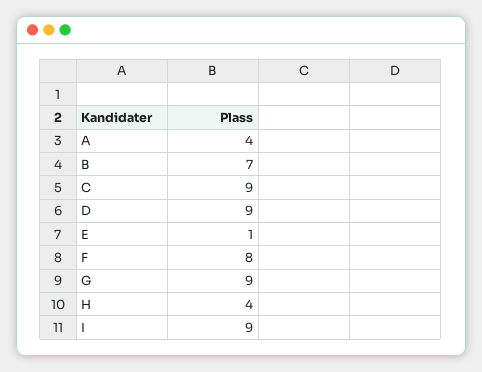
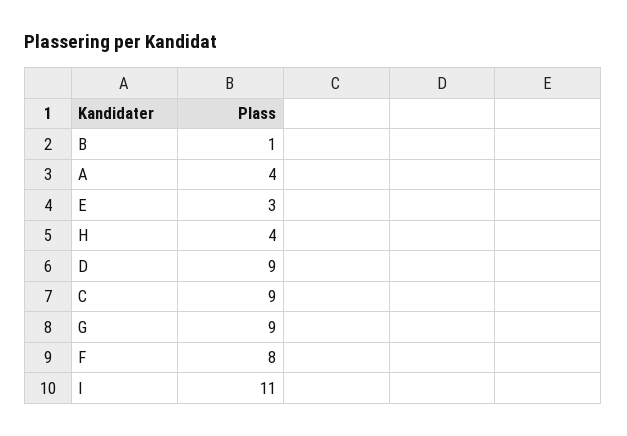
  {
    "A": 4,
-   "B": 7,
+   "B": 1,
    "C": 9,
    "D": 9,
-   "E": 1,
+   "E": 3,
    "F": 8,
    "G": 9,
    "H": 4,
-   "I": 9
+   "I": 11
  }

